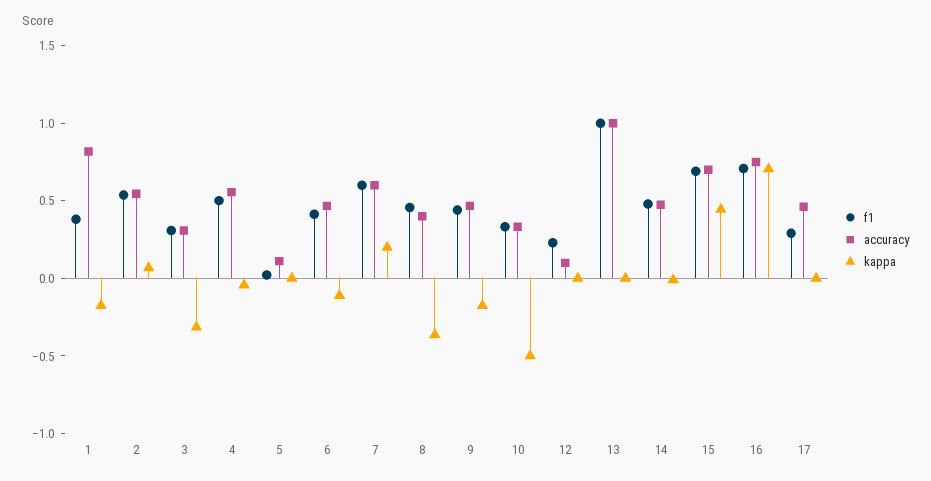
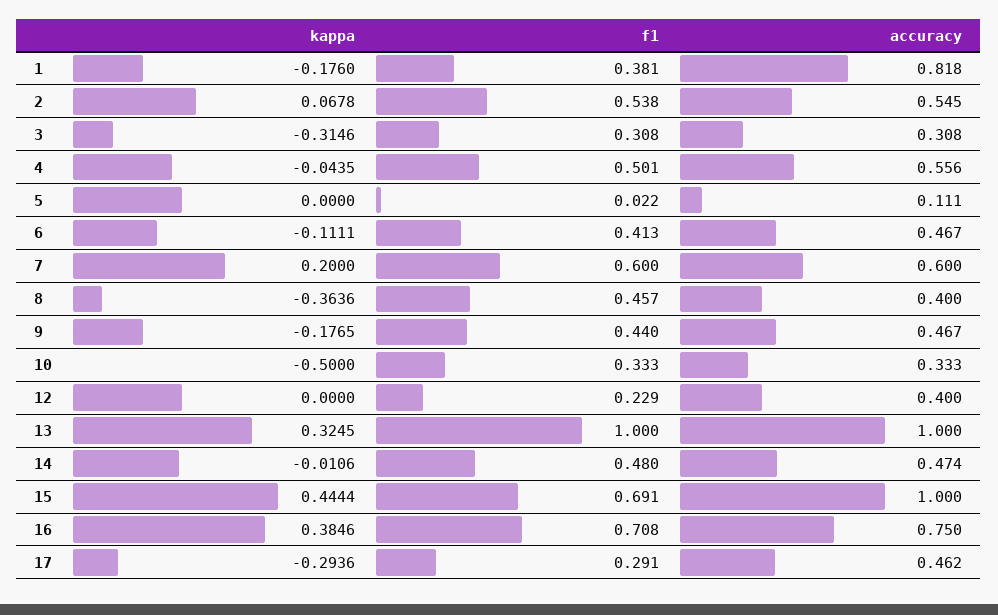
  {
    "f1": {
      "1": 0.381,
      "2": 0.538,
      "3": 0.308,
      "4": 0.501,
      "5": 0.022,
      "6": 0.413,
      "7": 0.6,
      "8": 0.457,
      "9": 0.44,
      "10": 0.333,
      "12": 0.229,
      "13": 1,
      "14": 0.48,
      "15": 0.691,
      "16": 0.708,
      "17": 0.291
    },
    "accuracy": {
      "1": 0.818,
      "2": 0.545,
      "3": 0.308,
      "4": 0.556,
      "5": 0.111,
      "6": 0.467,
      "7": 0.6,
      "8": 0.4,
      "9": 0.467,
      "10": 0.333,
-     "12": 0.1,
+     "12": 0.4,
      "13": 1,
      "14": 0.474,
-     "15": 0.7,
+     "15": 1,
      "16": 0.75,
      "17": 0.462
    },
    "kappa": {
      "1": -0.176,
      "2": 0.0678,
      "3": -0.3146,
      "4": -0.0435,
      "5": 0,
      "6": -0.1111,
      "7": 0.2,
      "8": -0.3636,
      "9": -0.1765,
      "10": -0.5,
      "12": 0,
-     "13": 0,
+     "13": 0.3245,
      "14": -0.0106,
      "15": 0.4444,
-     "16": 0.7,
+     "16": 0.3846,
-     "17": 0
+     "17": -0.2936
    }
  }

